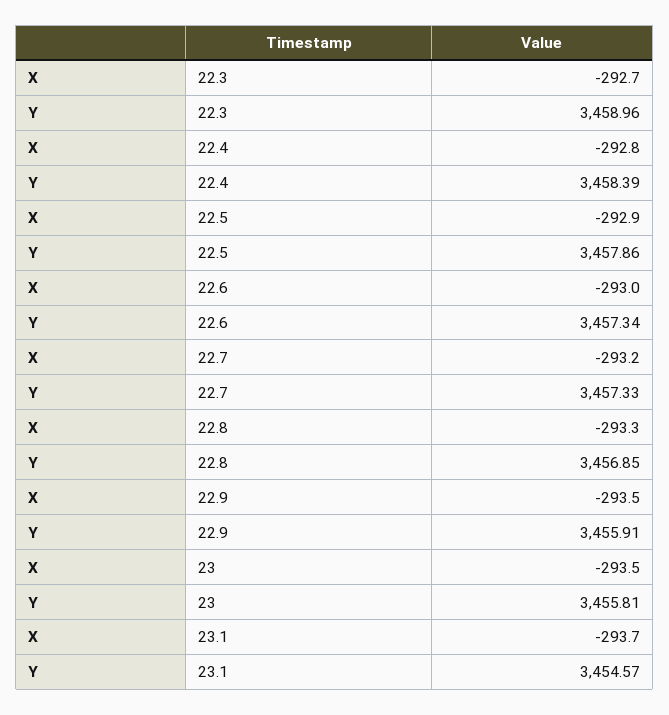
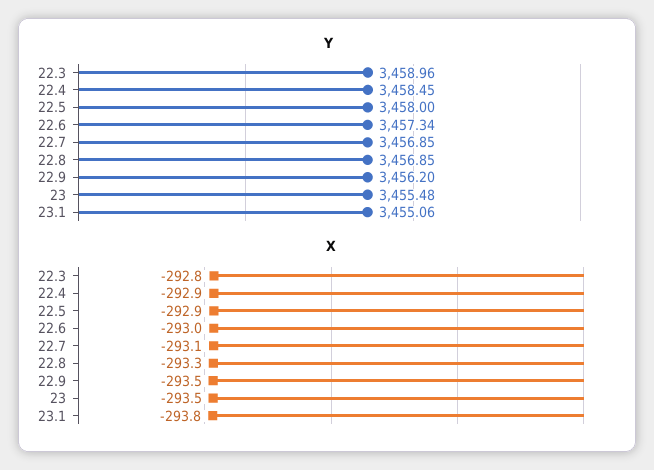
  {
    "X": {
-     "22.3": -292.7,
+     "22.3": -292.8,
-     "22.4": -292.8,
+     "22.4": -292.9,
      "22.5": -292.9,
      "22.6": -293,
-     "22.7": -293.2,
+     "22.7": -293.1,
      "22.8": -293.3,
      "22.9": -293.5,
      "23": -293.5,
-     "23.1": -293.7
+     "23.1": -293.8
    },
    "Y": {
      "22.3": 3458.96,
-     "22.4": 3458.39,
+     "22.4": 3458.45,
-     "22.5": 3457.86,
+     "22.5": 3458,
      "22.6": 3457.34,
-     "22.7": 3457.33,
+     "22.7": 3456.85,
      "22.8": 3456.85,
-     "22.9": 3455.91,
+     "22.9": 3456.2,
-     "23": 3455.81,
+     "23": 3455.48,
-     "23.1": 3454.57
+     "23.1": 3455.06
    }
  }

